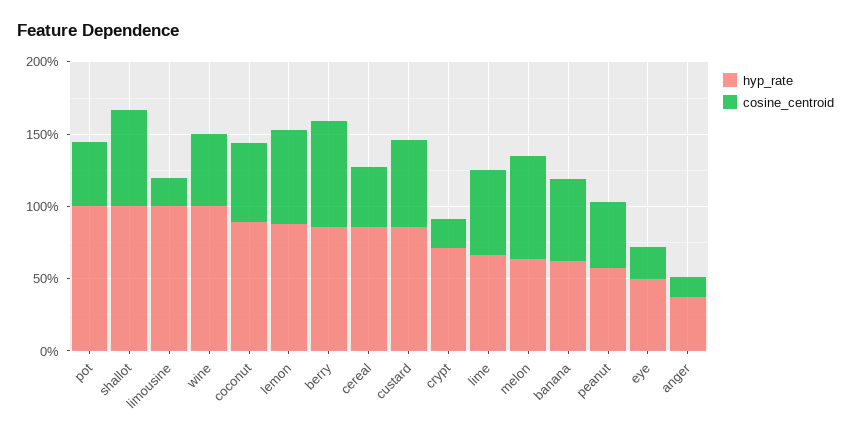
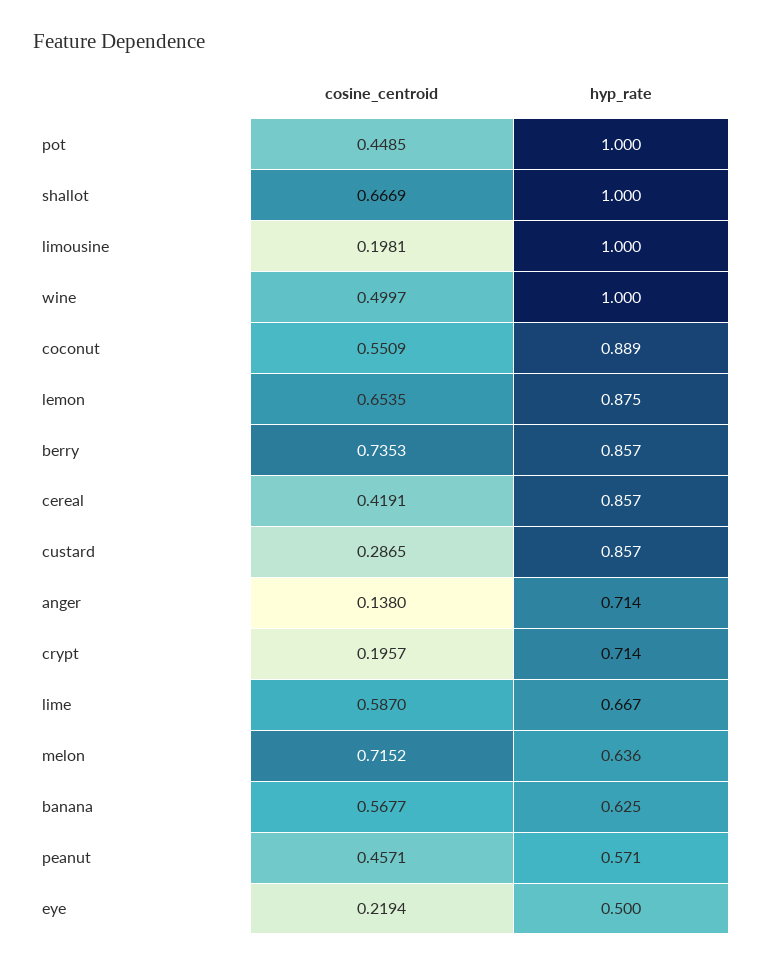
  {
    "hyp_rate": {
      "pot": 1,
      "shallot": 1,
      "limousine": 1,
      "wine": 1,
      "coconut": 0.889,
      "lemon": 0.875,
      "berry": 0.857,
      "cereal": 0.857,
      "custard": 0.857,
      "crypt": 0.714,
      "lime": 0.667,
      "melon": 0.636,
      "banana": 0.625,
      "peanut": 0.571,
      "eye": 0.5,
-     "anger": 0.4
+     "anger": 0.714
    },
    "cosine_centroid": {
      "pot": 0.4485,
      "shallot": 0.6669,
      "limousine": 0.1981,
      "wine": 0.4997,
      "coconut": 0.5509,
      "lemon": 0.6535,
      "berry": 0.7353,
      "cereal": 0.4191,
-     "custard": 0.6,
+     "custard": 0.2865,
      "crypt": 0.1957,
      "lime": 0.587,
      "melon": 0.7152,
      "banana": 0.5677,
      "peanut": 0.4571,
      "eye": 0.2194,
      "anger": 0.138
    }
  }

